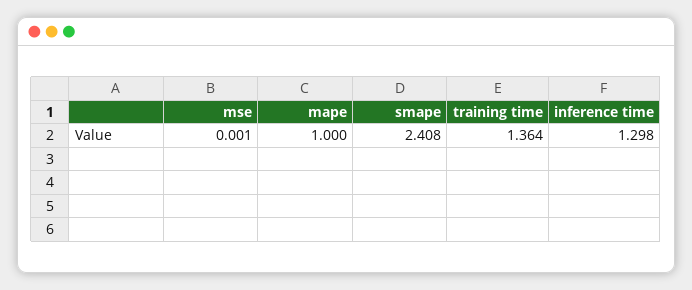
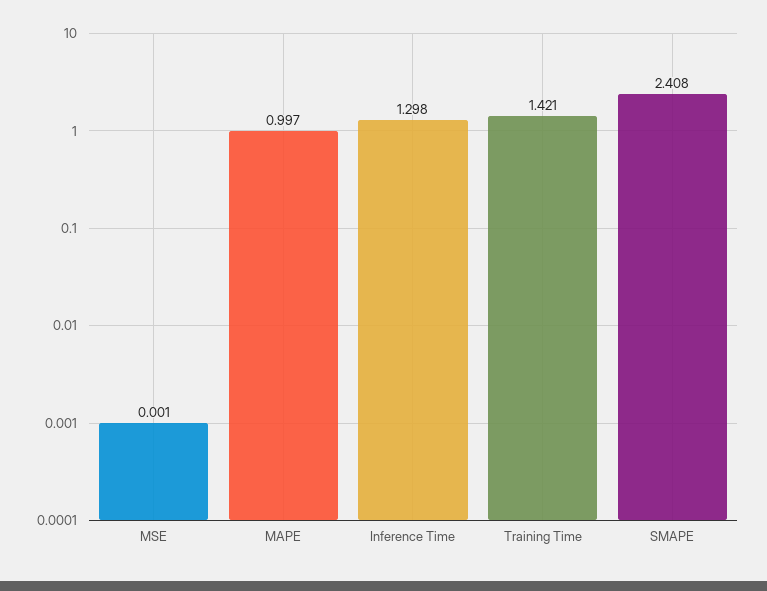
  {
    "mse": 0.001,
-   "mape": 1,
+   "mape": 0.997,
    "smape": 2.408,
-   "training time": 1.364,
+   "training time": 1.421,
    "inference time": 1.298
  }

